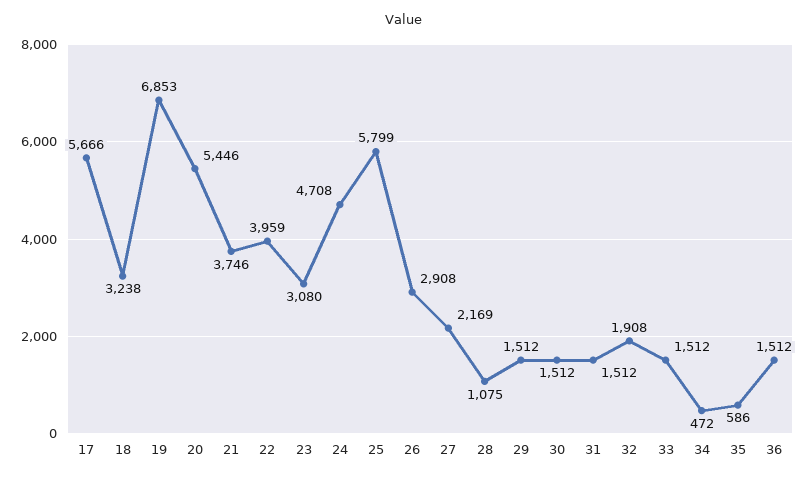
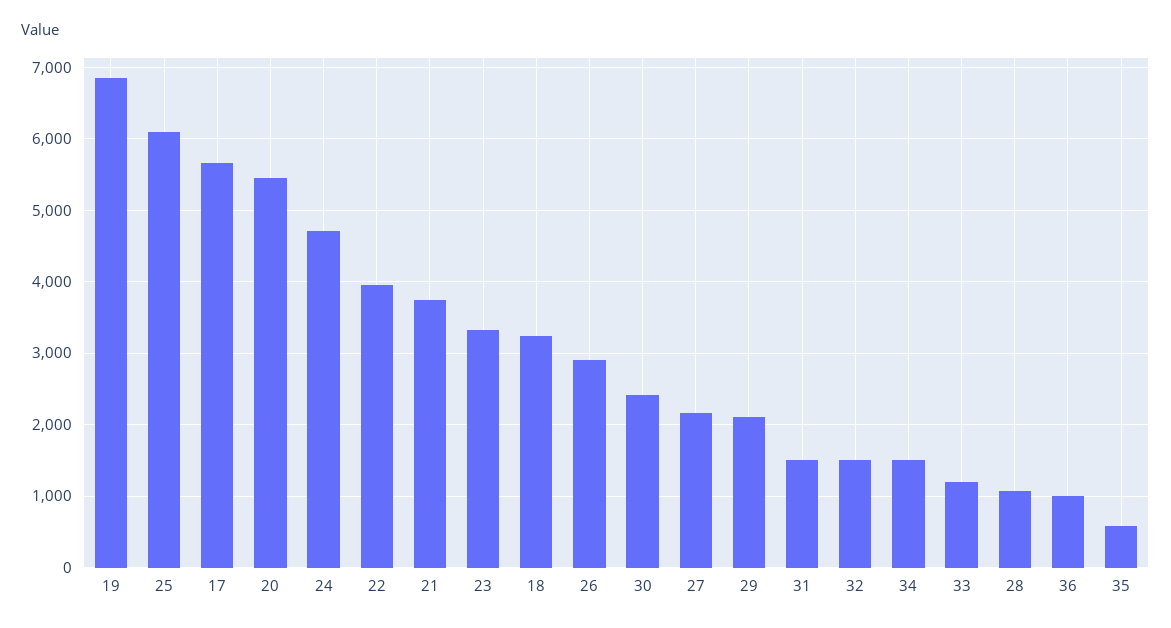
  {
    "17": 5666,
    "18": 3238,
    "19": 6853,
    "20": 5446,
    "21": 3746,
    "22": 3959,
-   "23": 3080,
+   "23": 3300,
    "24": 4708,
-   "25": 5799,
+   "25": 6100,
    "26": 2908,
    "27": 2169,
    "28": 1075,
-   "29": 1512,
+   "29": 2100,
-   "30": 1512,
+   "30": 2400,
    "31": 1512,
-   "32": 1908,
+   "32": 1500,
-   "33": 1512,
+   "33": 1200,
-   "34": 472,
+   "34": 1500,
    "35": 586,
-   "36": 1512
+   "36": 1000
  }

